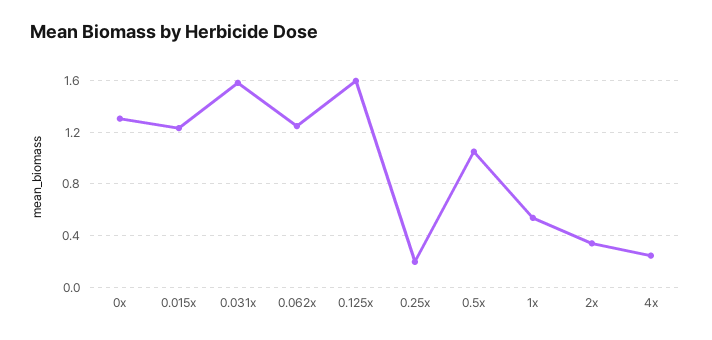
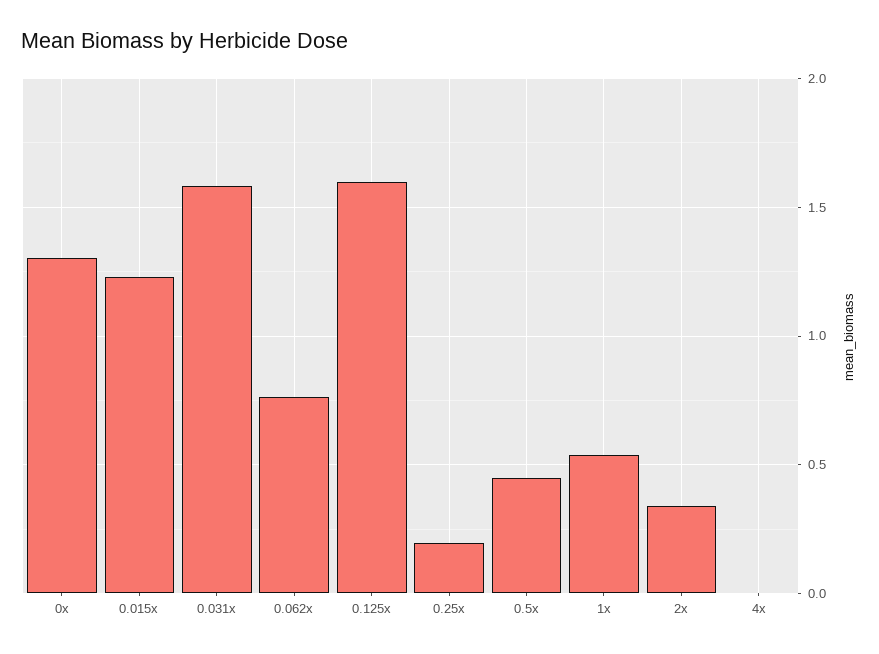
  {
    "0x": 1.3,
    "0.015x": 1.25,
    "0.031x": 1.6,
-   "0.062x": 1.25,
+   "0.062x": 0.75,
    "0.125x": 1.6,
    "0.25x": 0.2,
-   "0.5x": 1.05,
+   "0.5x": 0.45,
    "1x": 0.55,
    "2x": 0.35,
-   "4x": 0.25
+   "4x": 0
  }

